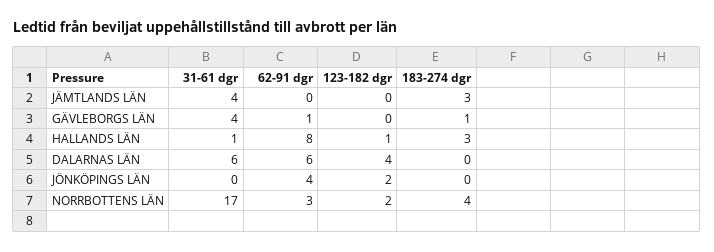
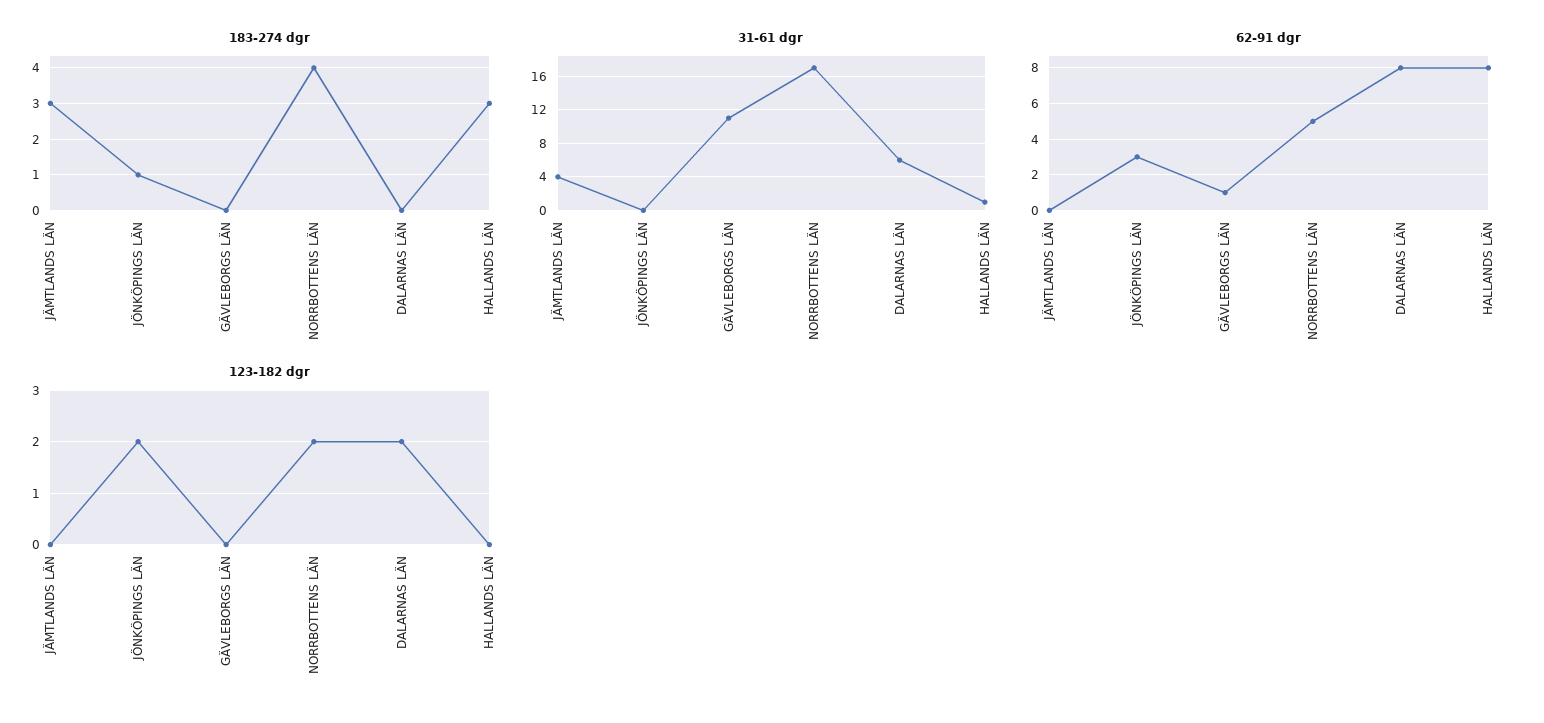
  {
    "31-61 dgr": {
      "JÄMTLANDS LÄN": 4,
-     "GÄVLEBORGS LÄN": 4,
+     "GÄVLEBORGS LÄN": 11,
      "HALLANDS LÄN": 1,
      "DALARNAS LÄN": 6,
      "JÖNKÖPINGS LÄN": 0,
      "NORRBOTTENS LÄN": 17
    },
    "62-91 dgr": {
      "JÄMTLANDS LÄN": 0,
      "GÄVLEBORGS LÄN": 1,
      "HALLANDS LÄN": 8,
-     "DALARNAS LÄN": 6,
+     "DALARNAS LÄN": 8,
-     "JÖNKÖPINGS LÄN": 4,
+     "JÖNKÖPINGS LÄN": 3,
-     "NORRBOTTENS LÄN": 3
+     "NORRBOTTENS LÄN": 5
    },
    "123-182 dgr": {
      "JÄMTLANDS LÄN": 0,
      "GÄVLEBORGS LÄN": 0,
-     "HALLANDS LÄN": 1,
+     "HALLANDS LÄN": 0,
-     "DALARNAS LÄN": 4,
+     "DALARNAS LÄN": 2,
      "JÖNKÖPINGS LÄN": 2,
      "NORRBOTTENS LÄN": 2
    },
    "183-274 dgr": {
      "JÄMTLANDS LÄN": 3,
-     "GÄVLEBORGS LÄN": 1,
+     "GÄVLEBORGS LÄN": 0,
      "HALLANDS LÄN": 3,
      "DALARNAS LÄN": 0,
-     "JÖNKÖPINGS LÄN": 0,
+     "JÖNKÖPINGS LÄN": 1,
      "NORRBOTTENS LÄN": 4
    }
  }

